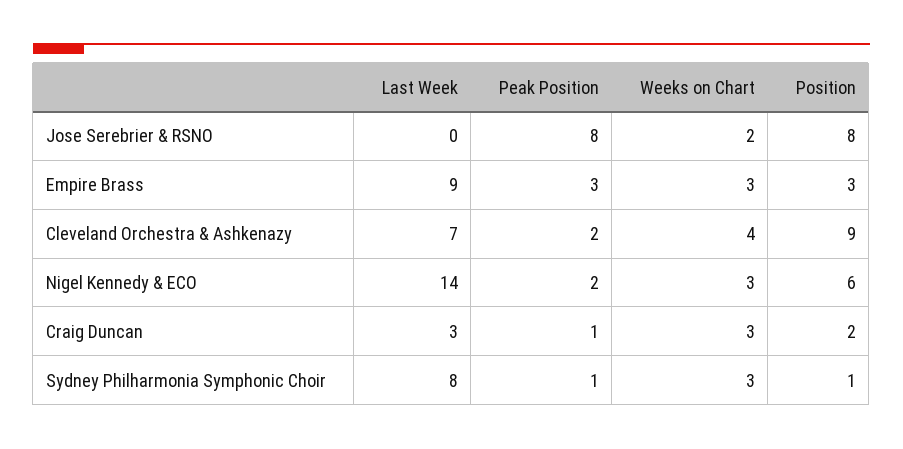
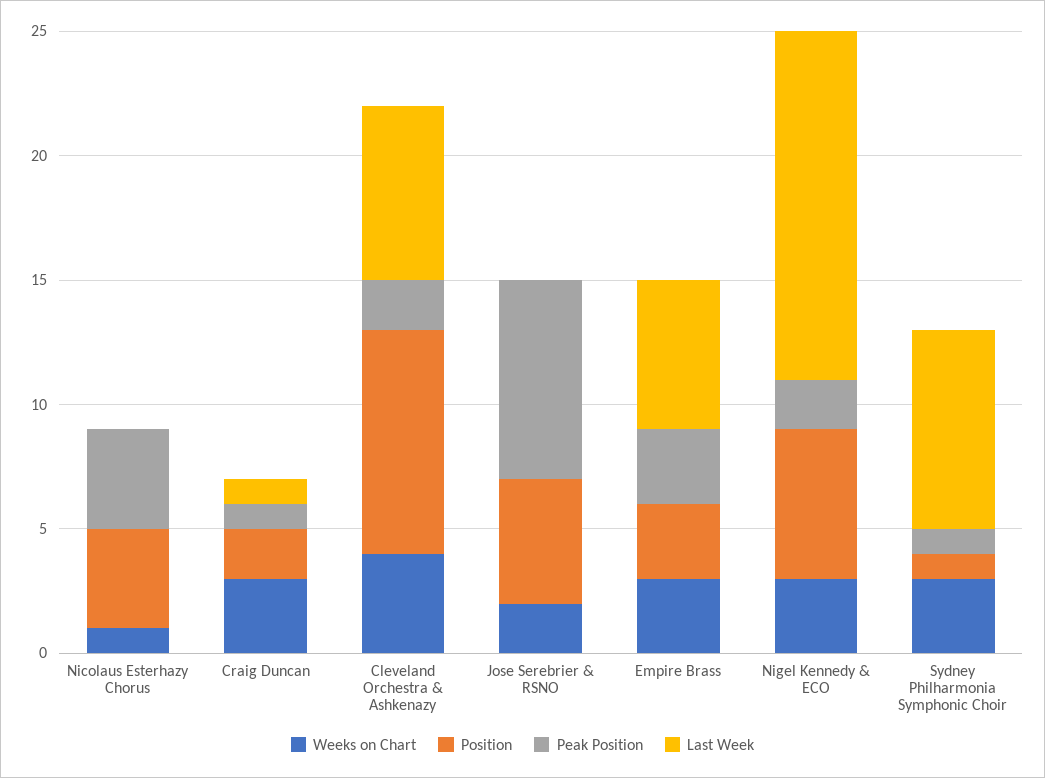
  {
    "Last Week": {
      "Jose Serebrier & RSNO": 0,
-     "Empire Brass": 9,
+     "Empire Brass": 6,
      "Cleveland Orchestra & Ashkenazy": 7,
      "Nigel Kennedy & ECO": 14,
-     "Craig Duncan": 3,
+     "Craig Duncan": 1,
-     "Sydney Philharmonia Symphonic Choir": 8
+     "Sydney Philharmonia Symphonic Choir": 8,
+     "Nicolaus Esterhazy Chorus": 0
    },
    "Peak Position": {
      "Jose Serebrier & RSNO": 8,
      "Empire Brass": 3,
      "Cleveland Orchestra & Ashkenazy": 2,
      "Nigel Kennedy & ECO": 2,
      "Craig Duncan": 1,
-     "Sydney Philharmonia Symphonic Choir": 1
+     "Sydney Philharmonia Symphonic Choir": 1,
+     "Nicolaus Esterhazy Chorus": 4
    },
    "Weeks on Chart": {
      "Jose Serebrier & RSNO": 2,
      "Empire Brass": 3,
      "Cleveland Orchestra & Ashkenazy": 4,
      "Nigel Kennedy & ECO": 3,
      "Craig Duncan": 3,
-     "Sydney Philharmonia Symphonic Choir": 3
+     "Sydney Philharmonia Symphonic Choir": 3,
+     "Nicolaus Esterhazy Chorus": 1
    },
    "Position": {
-     "Jose Serebrier & RSNO": 8,
+     "Jose Serebrier & RSNO": 5,
      "Empire Brass": 3,
      "Cleveland Orchestra & Ashkenazy": 9,
      "Nigel Kennedy & ECO": 6,
      "Craig Duncan": 2,
-     "Sydney Philharmonia Symphonic Choir": 1
+     "Sydney Philharmonia Symphonic Choir": 1,
+     "Nicolaus Esterhazy Chorus": 4
    }
  }

